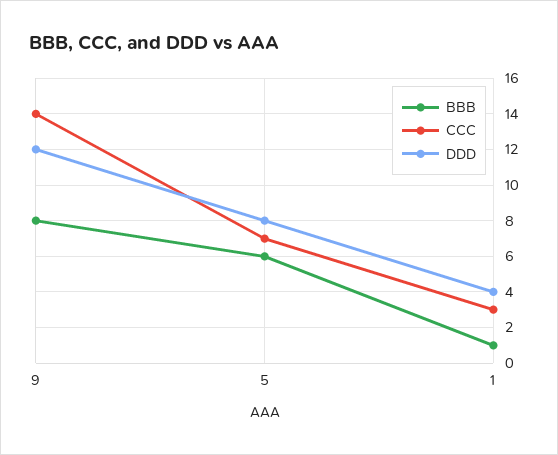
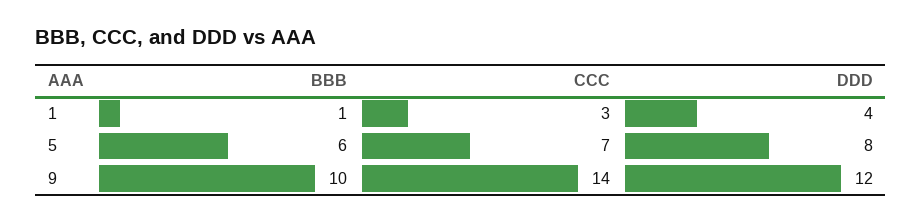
  {
    "BBB": {
-     "9": 8,
+     "9": 10,
      "5": 6,
      "1": 1
    },
    "CCC": {
      "9": 14,
      "5": 7,
      "1": 3
    },
    "DDD": {
      "9": 12,
      "5": 8,
      "1": 4
    }
  }

